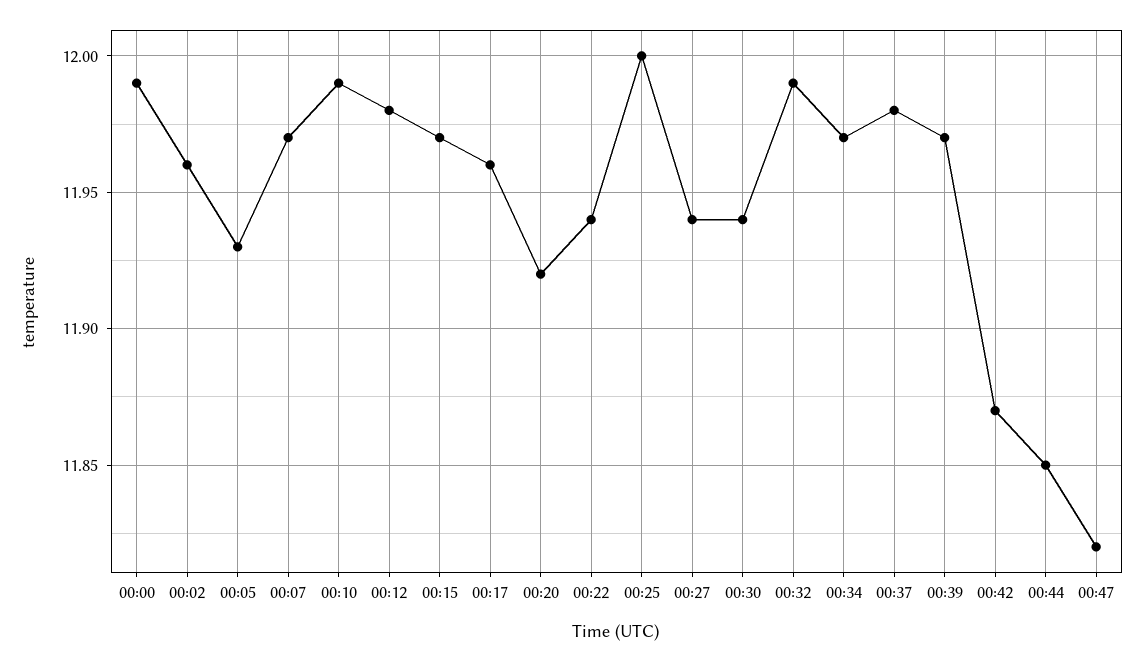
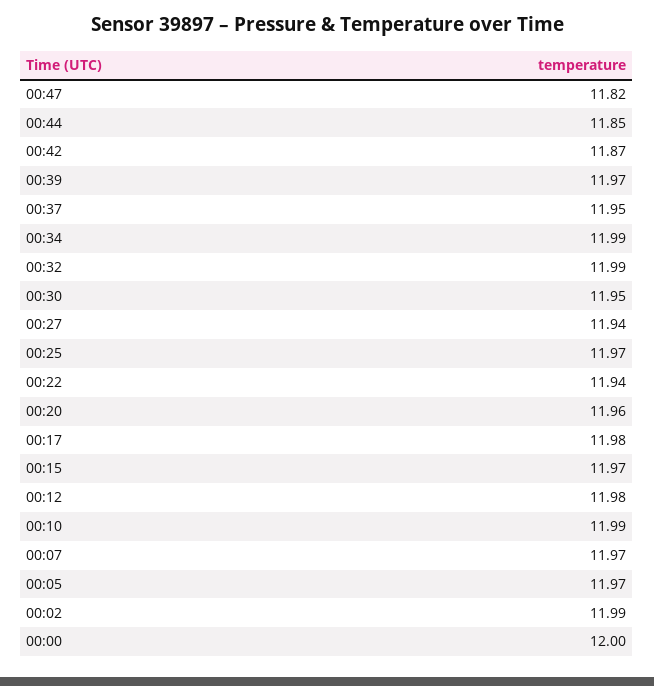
  {
-   "00:00": 11.99,
+   "00:00": 12,
-   "00:02": 11.96,
+   "00:02": 11.99,
-   "00:05": 11.93,
+   "00:05": 11.97,
    "00:07": 11.97,
    "00:10": 11.99,
    "00:12": 11.98,
    "00:15": 11.97,
-   "00:17": 11.96,
+   "00:17": 11.98,
-   "00:20": 11.92,
+   "00:20": 11.96,
    "00:22": 11.94,
-   "00:25": 12,
+   "00:25": 11.97,
    "00:27": 11.94,
-   "00:30": 11.94,
+   "00:30": 11.95,
    "00:32": 11.99,
-   "00:34": 11.97,
+   "00:34": 11.99,
-   "00:37": 11.98,
+   "00:37": 11.95,
    "00:39": 11.97,
    "00:42": 11.87,
    "00:44": 11.85,
    "00:47": 11.82
  }

